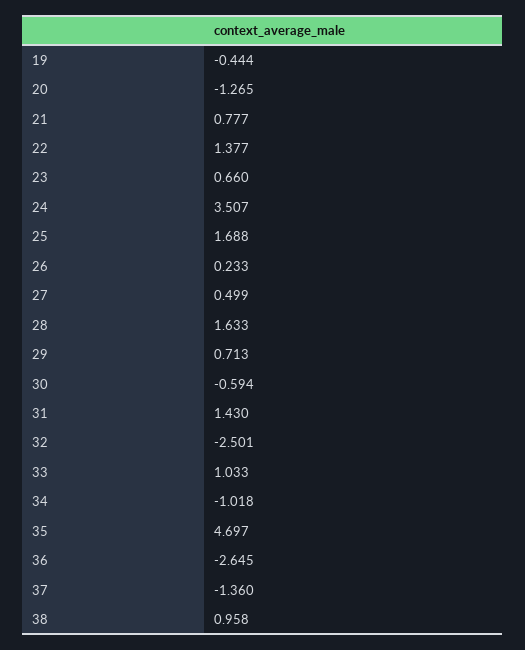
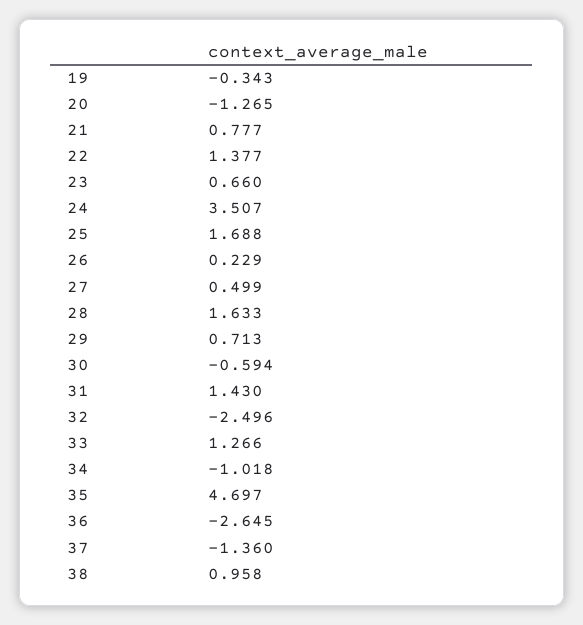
  {
-   "19": -0.444,
+   "19": -0.343,
    "20": -1.265,
    "21": 0.777,
    "22": 1.377,
    "23": 0.66,
    "24": 3.507,
    "25": 1.688,
-   "26": 0.233,
+   "26": 0.229,
    "27": 0.499,
    "28": 1.633,
    "29": 0.713,
    "30": -0.594,
    "31": 1.43,
-   "32": -2.501,
+   "32": -2.496,
-   "33": 1.033,
+   "33": 1.266,
    "34": -1.018,
    "35": 4.697,
    "36": -2.645,
    "37": -1.36,
    "38": 0.958
  }

